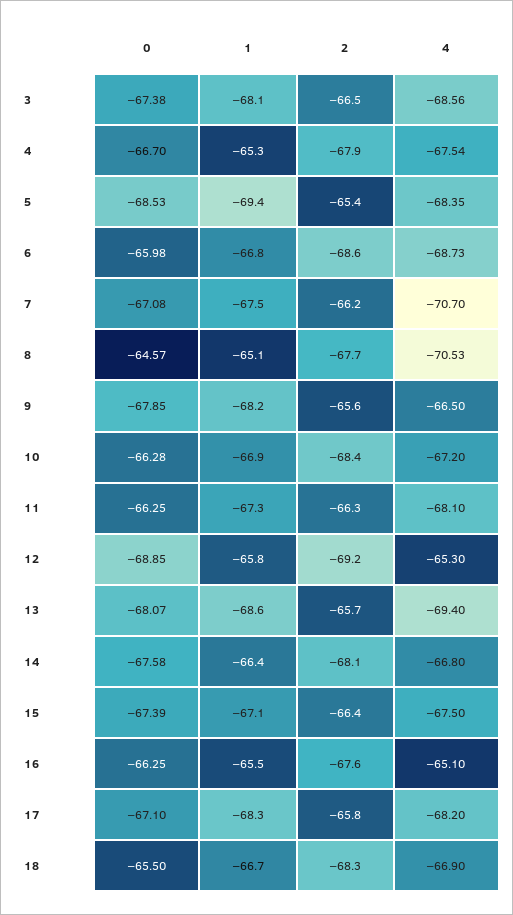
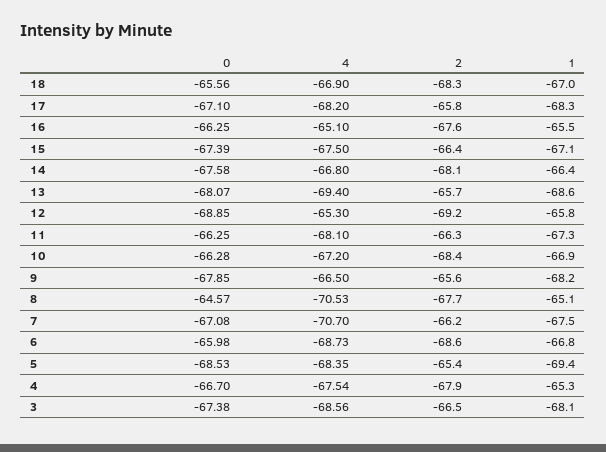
  {
    "0": {
      "3": -67.38,
      "4": -66.7,
      "5": -68.53,
      "6": -65.98,
      "7": -67.08,
      "8": -64.57,
      "9": -67.85,
      "10": -66.28,
      "11": -66.25,
      "12": -68.85,
      "13": -68.07,
      "14": -67.58,
      "15": -67.39,
      "16": -66.25,
      "17": -67.1,
-     "18": -65.5
+     "18": -65.56
    },
    "1": {
      "3": -68.1,
      "4": -65.3,
      "5": -69.4,
      "6": -66.8,
      "7": -67.5,
      "8": -65.1,
      "9": -68.2,
      "10": -66.9,
      "11": -67.3,
      "12": -65.8,
      "13": -68.6,
      "14": -66.4,
      "15": -67.1,
      "16": -65.5,
      "17": -68.3,
-     "18": -66.7
+     "18": -67
    },
    "2": {
      "3": -66.5,
      "4": -67.9,
      "5": -65.4,
      "6": -68.6,
      "7": -66.2,
      "8": -67.7,
      "9": -65.6,
      "10": -68.4,
      "11": -66.3,
      "12": -69.2,
      "13": -65.7,
      "14": -68.1,
      "15": -66.4,
      "16": -67.6,
      "17": -65.8,
      "18": -68.3
    },
    "4": {
      "3": -68.56,
      "4": -67.54,
      "5": -68.35,
      "6": -68.73,
      "7": -70.7,
      "8": -70.53,
      "9": -66.5,
      "10": -67.2,
      "11": -68.1,
      "12": -65.3,
      "13": -69.4,
      "14": -66.8,
      "15": -67.5,
      "16": -65.1,
      "17": -68.2,
      "18": -66.9
    }
  }

